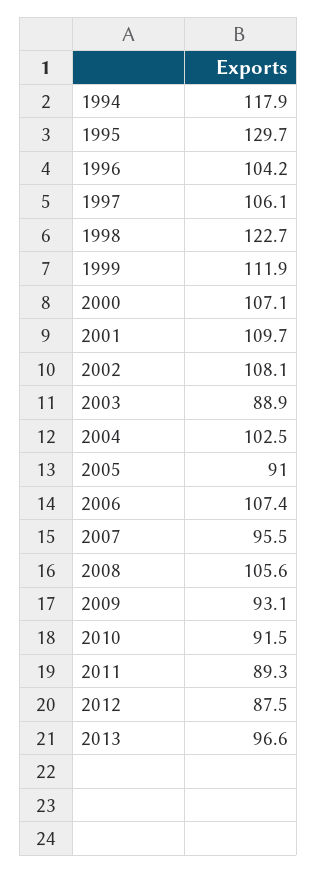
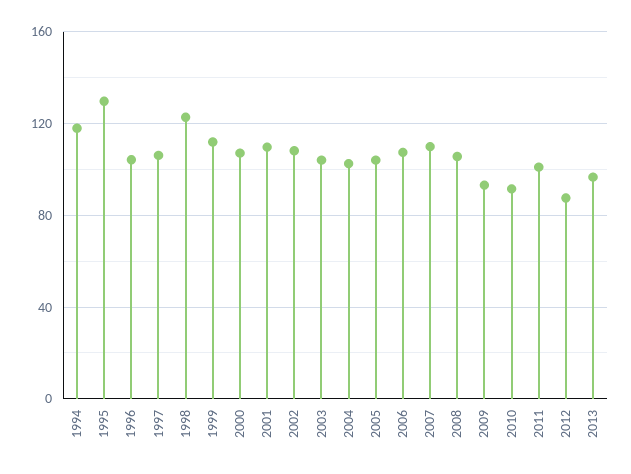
  {
    "1994": 117.9,
    "1995": 129.7,
    "1996": 104.2,
    "1997": 106.1,
    "1998": 122.7,
    "1999": 111.9,
    "2000": 107.1,
    "2001": 109.7,
    "2002": 108.1,
-   "2003": 88.9,
+   "2003": 105,
    "2004": 102.5,
-   "2005": 91,
+   "2005": 105,
    "2006": 107.4,
-   "2007": 95.5,
+   "2007": 110,
    "2008": 105.6,
    "2009": 93.1,
    "2010": 91.5,
-   "2011": 89.3,
+   "2011": 100,
    "2012": 87.5,
    "2013": 96.6
  }

